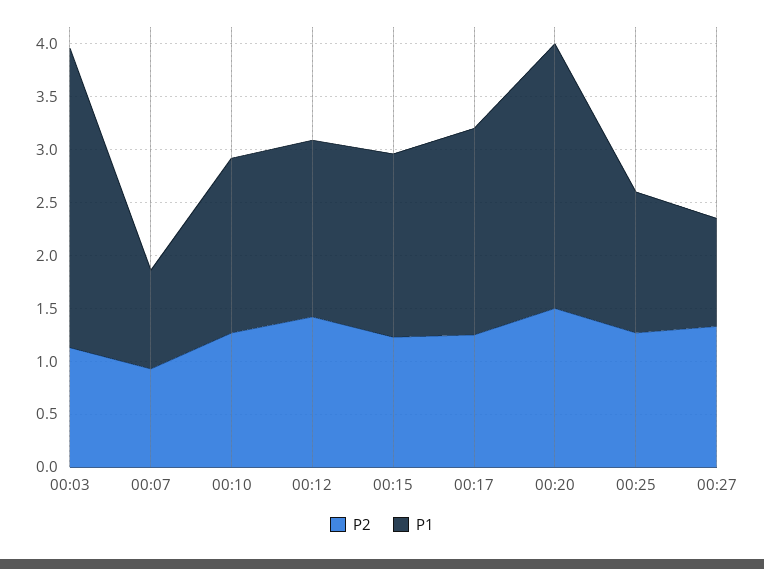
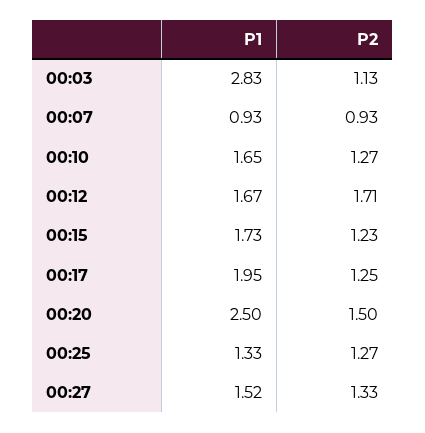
  {
    "P2": {
      "00:03": 1.13,
      "00:07": 0.93,
      "00:10": 1.27,
-     "00:12": 1.4,
+     "00:12": 1.71,
      "00:15": 1.23,
      "00:17": 1.25,
      "00:20": 1.5,
      "00:25": 1.27,
      "00:27": 1.33
    },
    "P1": {
      "00:03": 2.83,
      "00:07": 0.93,
      "00:10": 1.65,
      "00:12": 1.67,
      "00:15": 1.73,
      "00:17": 1.95,
      "00:20": 2.5,
      "00:25": 1.33,
-     "00:27": 1
+     "00:27": 1.52
    }
  }

